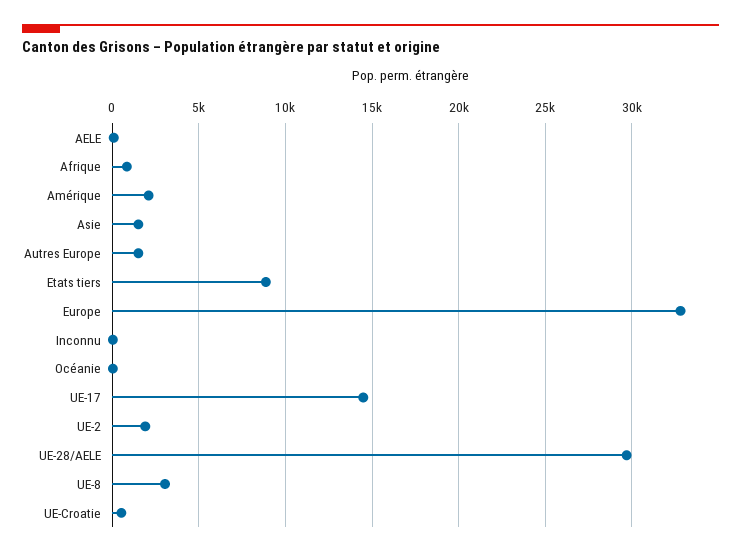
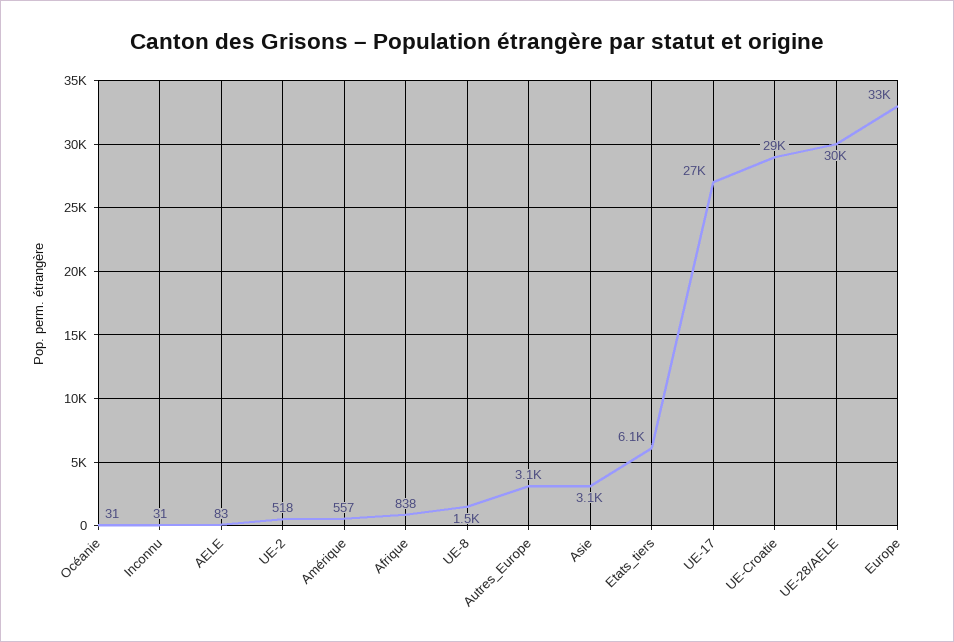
  {
    "AELE": 83,
    "Afrique": 838,
-   "Amérique": 2000,
+   "Amérique": 557,
-   "Asie": 1500,
+   "Asie": 3100,
-   "Autres Europe": 1500,
+   "Autres Europe": 3100,
-   "Etats tiers": 9000,
+   "Etats tiers": 6100,
    "Europe": 33000,
    "Inconnu": 31,
    "Océanie": 31,
-   "UE-17": 14500,
+   "UE-17": 27000,
-   "UE-2": 2000,
+   "UE-2": 518,
    "UE-28/AELE": 30000,
-   "UE-8": 3000,
+   "UE-8": 1500,
-   "UE-Croatie": 500
+   "UE-Croatie": 29000
  }

